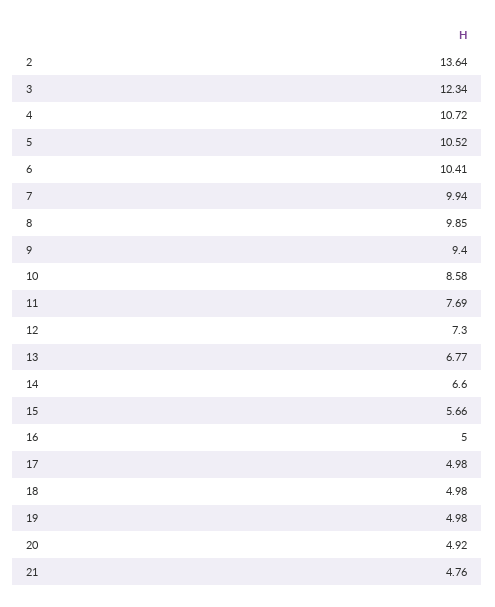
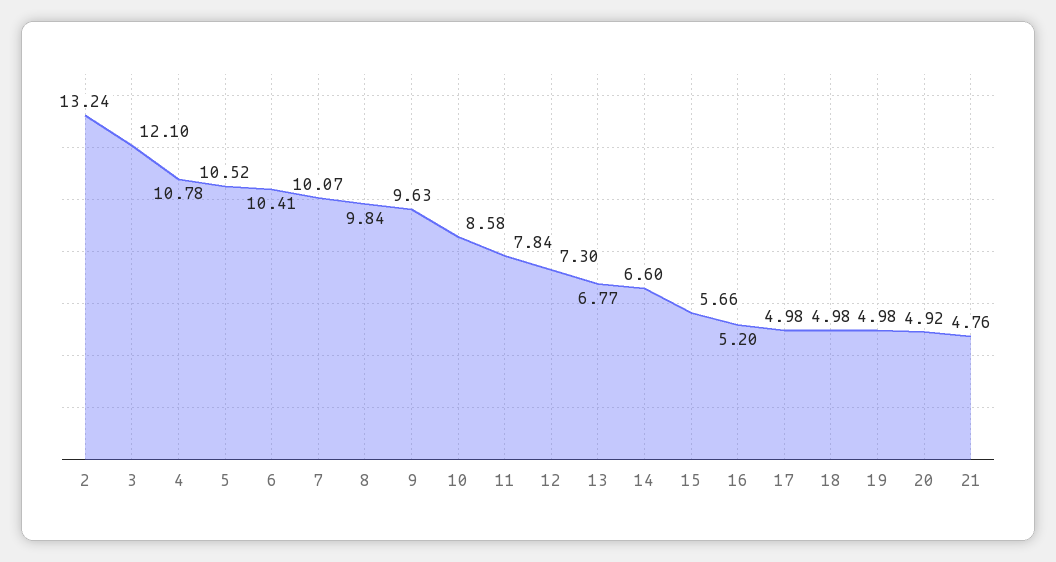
  {
-   "2": 13.64,
+   "2": 13.24,
-   "3": 12.34,
+   "3": 12.1,
-   "4": 10.72,
+   "4": 10.78,
    "5": 10.52,
    "6": 10.41,
-   "7": 9.94,
+   "7": 10.07,
-   "8": 9.85,
+   "8": 9.84,
-   "9": 9.4,
+   "9": 9.63,
    "10": 8.58,
-   "11": 7.69,
+   "11": 7.84,
    "12": 7.3,
    "13": 6.77,
    "14": 6.6,
    "15": 5.66,
-   "16": 5,
+   "16": 5.2,
    "17": 4.98,
    "18": 4.98,
    "19": 4.98,
    "20": 4.92,
    "21": 4.76
  }

